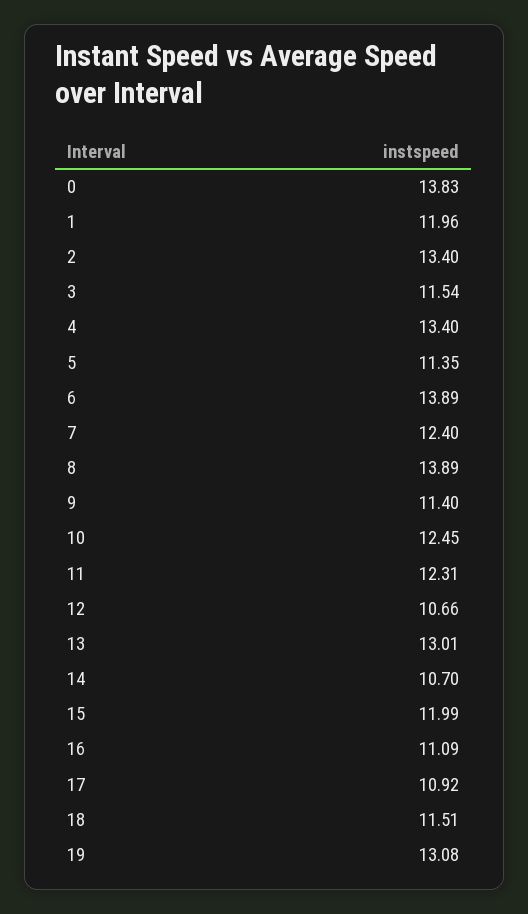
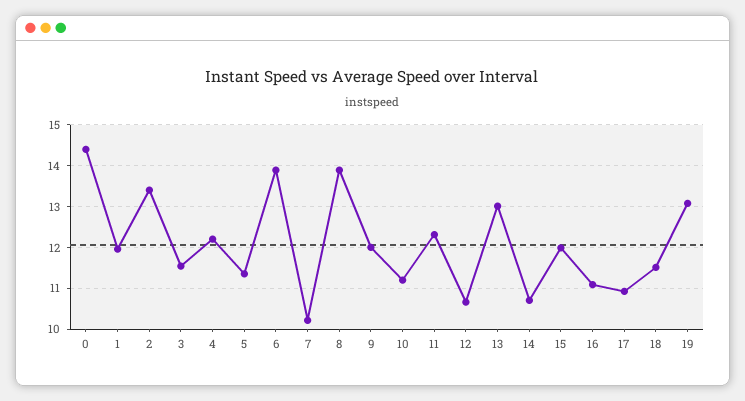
  {
-   "0": 13.83,
+   "0": 14.4,
    "1": 11.96,
    "2": 13.4,
    "3": 11.54,
-   "4": 13.4,
+   "4": 12.2,
    "5": 11.35,
    "6": 13.89,
-   "7": 12.4,
+   "7": 10.2,
    "8": 13.89,
-   "9": 11.4,
+   "9": 12,
-   "10": 12.45,
+   "10": 11.2,
    "11": 12.31,
    "12": 10.66,
    "13": 13.01,
    "14": 10.7,
    "15": 11.99,
    "16": 11.09,
    "17": 10.92,
    "18": 11.51,
    "19": 13.08
  }

